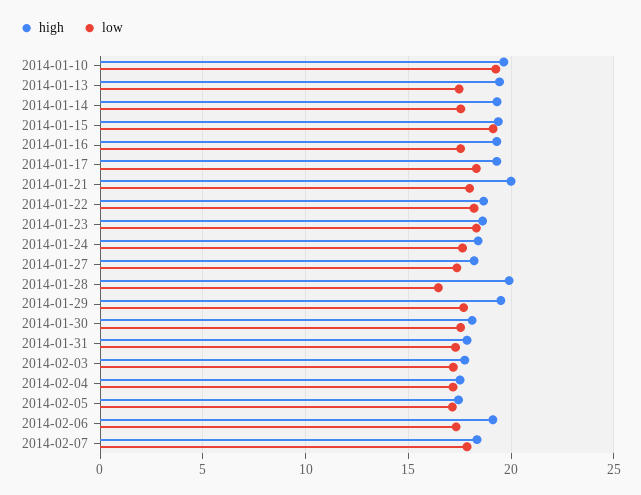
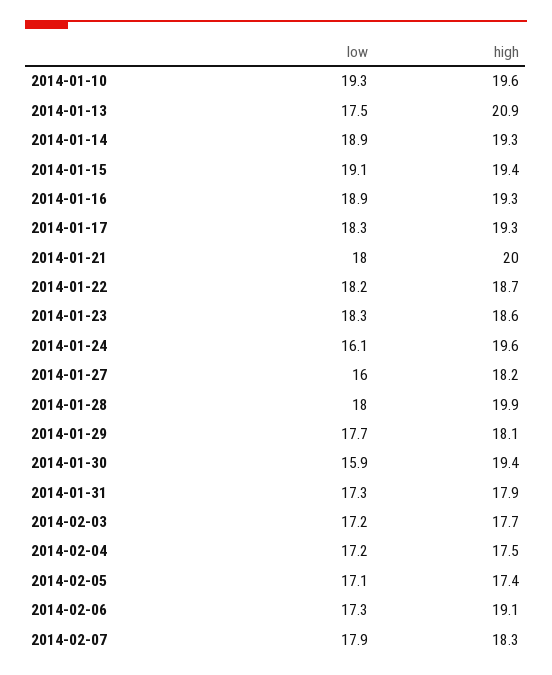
  {
    "high": {
      "2014-01-10": 19.6,
-     "2014-01-13": 19.5,
+     "2014-01-13": 20.9,
      "2014-01-14": 19.3,
      "2014-01-15": 19.4,
      "2014-01-16": 19.3,
      "2014-01-17": 19.3,
      "2014-01-21": 20,
      "2014-01-22": 18.7,
      "2014-01-23": 18.6,
-     "2014-01-24": 18.5,
+     "2014-01-24": 19.6,
      "2014-01-27": 18.2,
      "2014-01-28": 19.9,
-     "2014-01-29": 19.5,
+     "2014-01-29": 18.1,
-     "2014-01-30": 18,
+     "2014-01-30": 19.4,
      "2014-01-31": 17.9,
      "2014-02-03": 17.7,
      "2014-02-04": 17.5,
      "2014-02-05": 17.4,
      "2014-02-06": 19.1,
      "2014-02-07": 18.3
    },
    "low": {
      "2014-01-10": 19.3,
      "2014-01-13": 17.5,
-     "2014-01-14": 17.5,
+     "2014-01-14": 18.9,
      "2014-01-15": 19.1,
-     "2014-01-16": 17.5,
+     "2014-01-16": 18.9,
      "2014-01-17": 18.3,
      "2014-01-21": 18,
      "2014-01-22": 18.2,
      "2014-01-23": 18.3,
-     "2014-01-24": 17.5,
+     "2014-01-24": 16.1,
-     "2014-01-27": 17.5,
+     "2014-01-27": 16,
-     "2014-01-28": 16.5,
+     "2014-01-28": 18,
      "2014-01-29": 17.7,
-     "2014-01-30": 17.5,
+     "2014-01-30": 15.9,
      "2014-01-31": 17.3,
      "2014-02-03": 17.2,
      "2014-02-04": 17.2,
      "2014-02-05": 17.1,
      "2014-02-06": 17.3,
      "2014-02-07": 17.9
    }
  }

